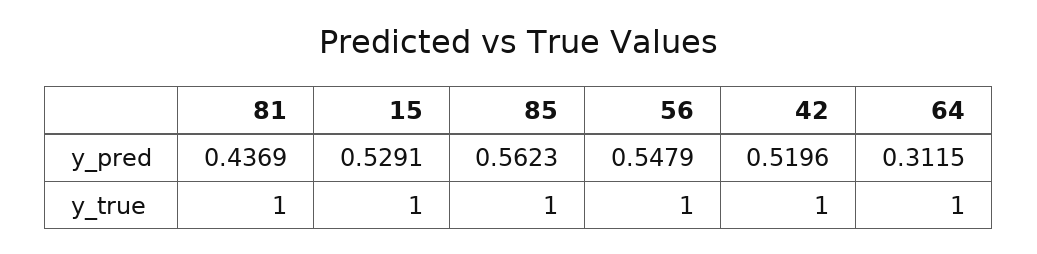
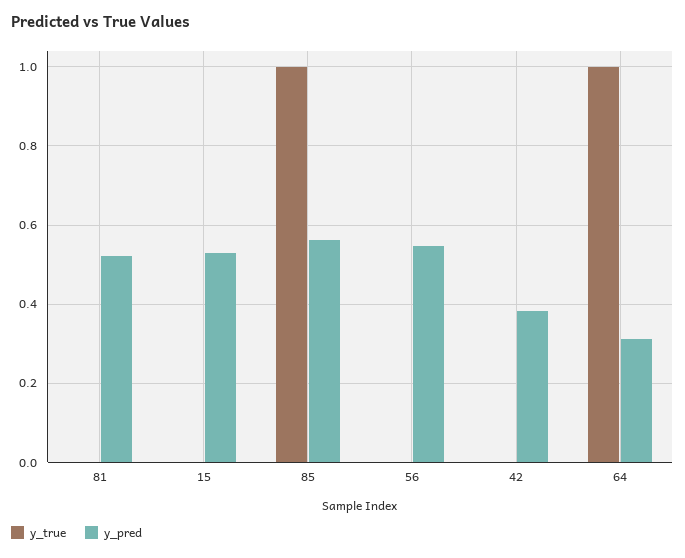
  {
    "y_pred": {
-     "81": 0.4369,
+     "81": 0.52,
      "15": 0.5291,
      "85": 0.5623,
      "56": 0.5479,
-     "42": 0.5196,
+     "42": 0.38,
      "64": 0.3115
    },
    "y_true": {
-     "81": 1,
+     "81": 0,
-     "15": 1,
+     "15": 0,
      "85": 1,
-     "56": 1,
+     "56": 0,
-     "42": 1,
+     "42": 0,
      "64": 1
    }
  }

